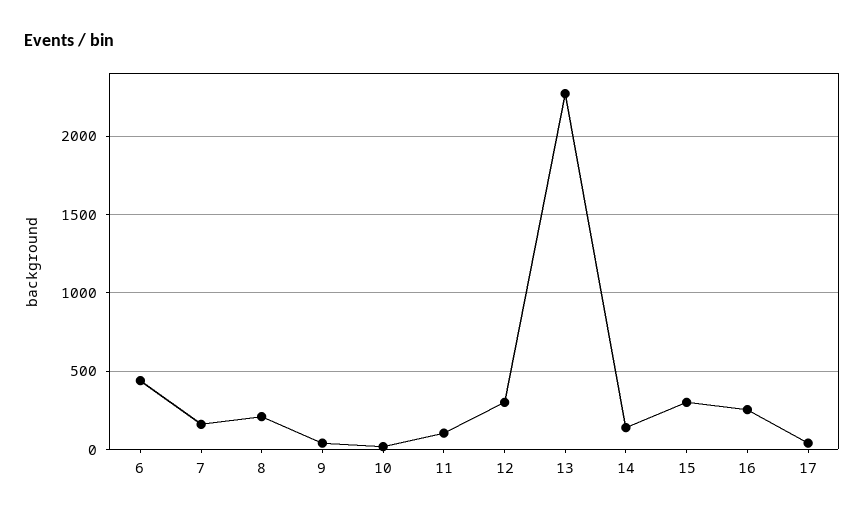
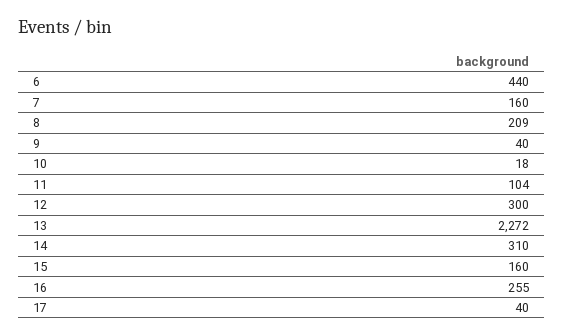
  {
    "6": 440,
    "7": 160,
    "8": 209,
    "9": 40,
    "10": 18,
    "11": 104,
    "12": 300,
    "13": 2272,
-   "14": 150,
+   "14": 310,
-   "15": 300,
+   "15": 160,
    "16": 255,
    "17": 40
  }

